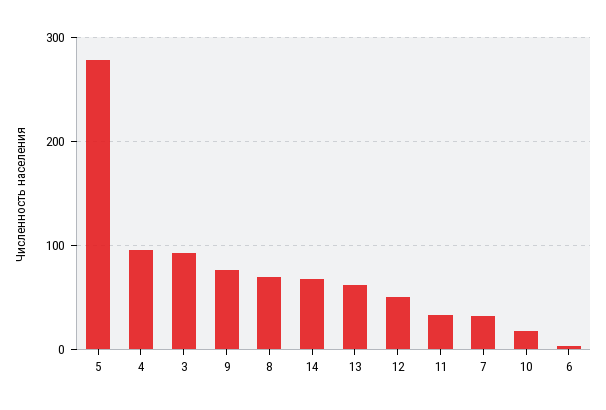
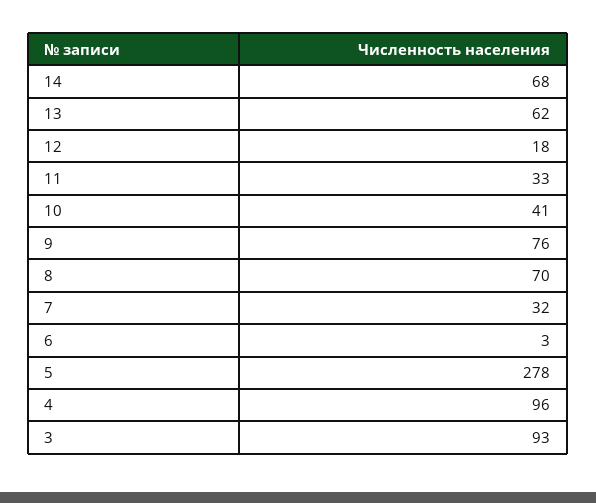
  {
    "5": 278,
    "4": 96,
    "3": 93,
    "9": 76,
    "8": 70,
    "14": 68,
    "13": 62,
-   "12": 50,
+   "12": 18,
    "11": 33,
    "7": 32,
-   "10": 20,
+   "10": 41,
    "6": 3
  }

